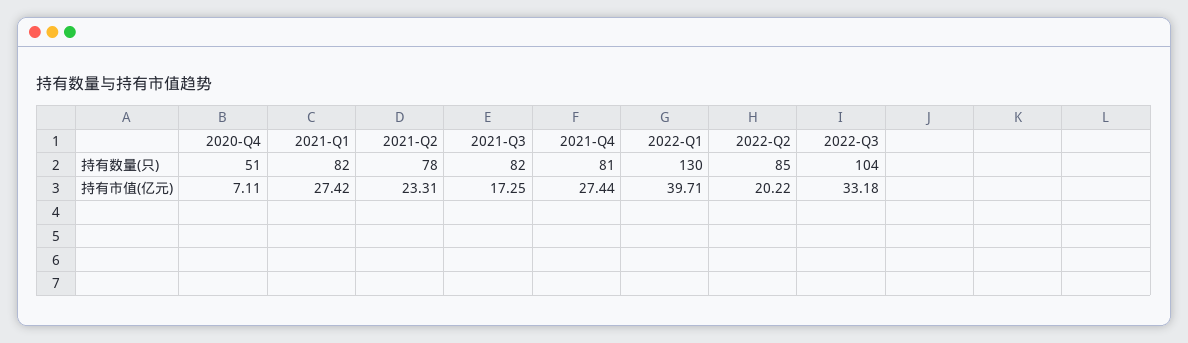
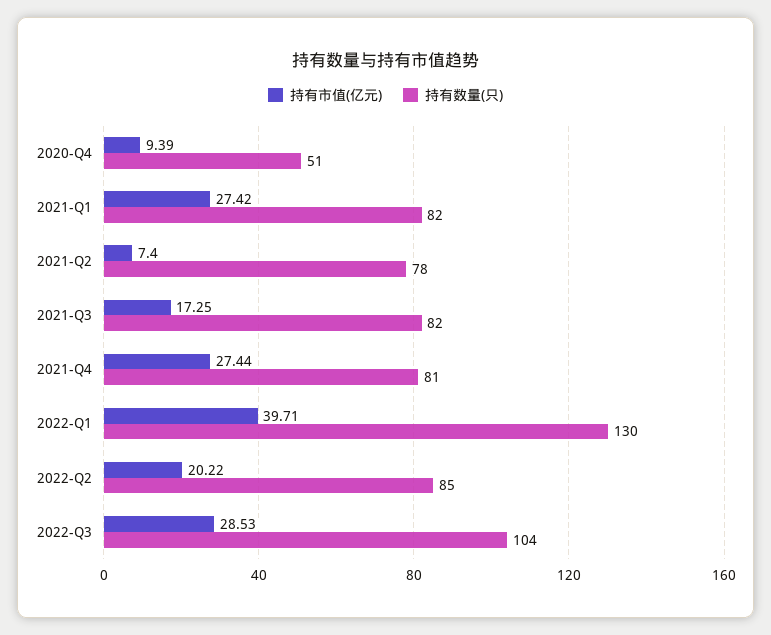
  {
    "持有数量(只)": {
      "2020-Q4": 51,
      "2021-Q1": 82,
      "2021-Q2": 78,
      "2021-Q3": 82,
      "2021-Q4": 81,
      "2022-Q1": 130,
      "2022-Q2": 85,
      "2022-Q3": 104
    },
    "持有市值(亿元)": {
-     "2020-Q4": 7.11,
+     "2020-Q4": 9.39,
      "2021-Q1": 27.42,
-     "2021-Q2": 23.31,
+     "2021-Q2": 7.4,
      "2021-Q3": 17.25,
      "2021-Q4": 27.44,
      "2022-Q1": 39.71,
      "2022-Q2": 20.22,
-     "2022-Q3": 33.18
+     "2022-Q3": 28.53
    }
  }

